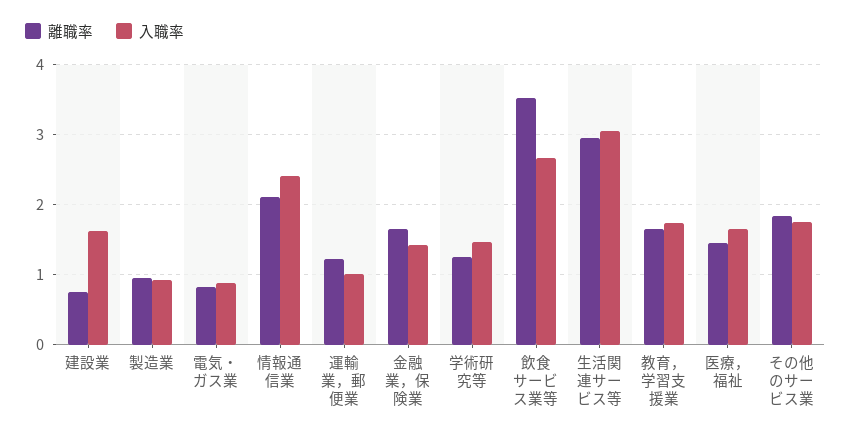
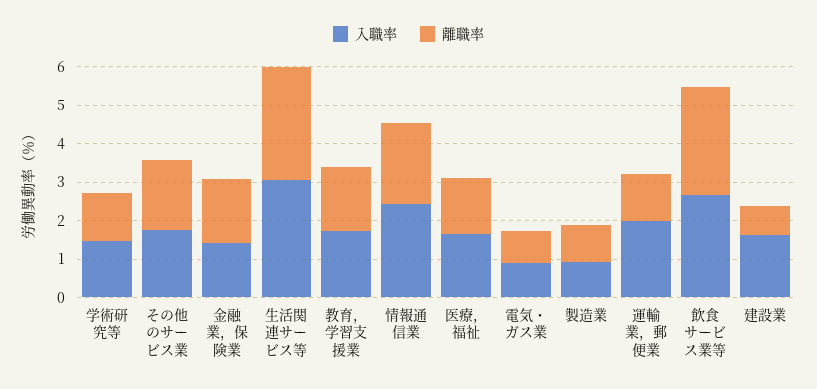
  {
    "離職率": {
      "建設業": 0.8,
      "製造業": 1,
      "電気・ガス業": 0.8,
      "情報通信業": 2.1,
      "運輸業，郵便業": 1.2,
      "金融業，保険業": 1.7,
      "学術研究等": 1.3,
-     "飲食サービス業等": 3.5,
+     "飲食サービス業等": 2.75,
      "生活関連サービス等": 3,
      "教育，学習支援業": 1.7,
      "医療，福祉": 1.5,
      "その他のサービス業": 1.8
    },
    "入職率": {
      "建設業": 1.6,
      "製造業": 0.9,
      "電気・ガス業": 0.9,
      "情報通信業": 2.4,
-     "運輸業，郵便業": 1,
+     "運輸業，郵便業": 2,
      "金融業，保険業": 1.4,
      "学術研究等": 1.5,
      "飲食サービス業等": 2.7,
      "生活関連サービス等": 3.1,
      "教育，学習支援業": 1.7,
      "医療，福祉": 1.7,
      "その他のサービス業": 1.8
    }
  }

